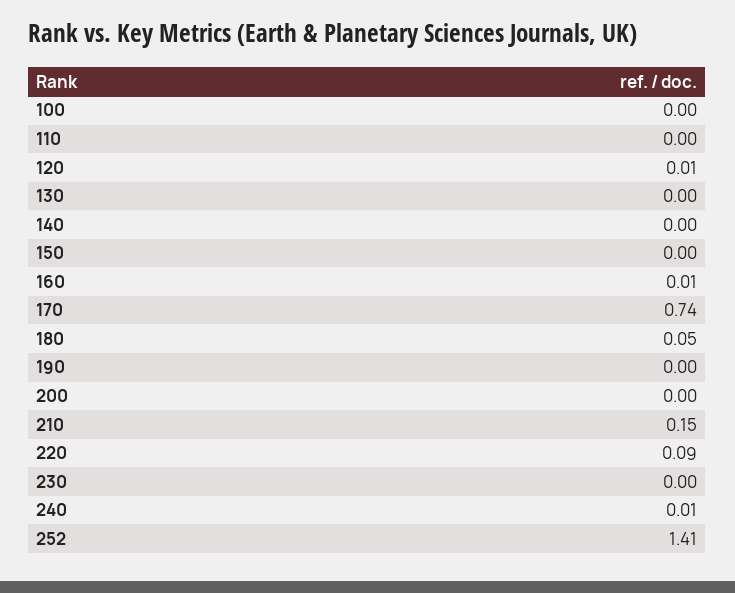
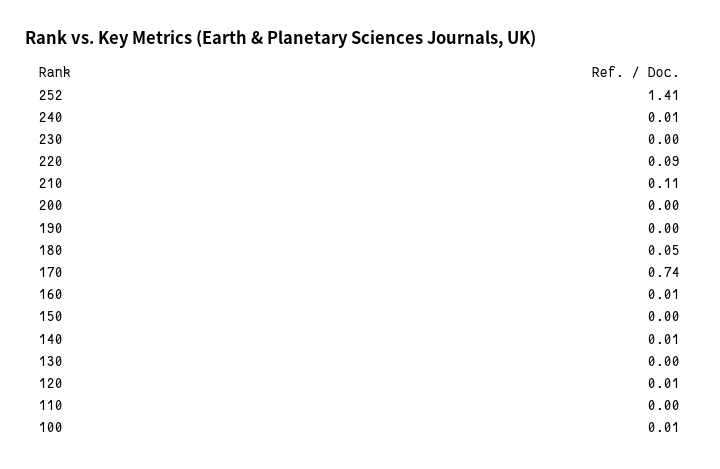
  {
-   "100": 0,
+   "100": 0.01,
    "110": 0,
    "120": 0.01,
    "130": 0,
-   "140": 0,
+   "140": 0.01,
    "150": 0,
    "160": 0.01,
    "170": 0.74,
    "180": 0.05,
    "190": 0,
    "200": 0,
-   "210": 0.15,
+   "210": 0.11,
    "220": 0.09,
    "230": 0,
    "240": 0.01,
    "252": 1.41
  }

